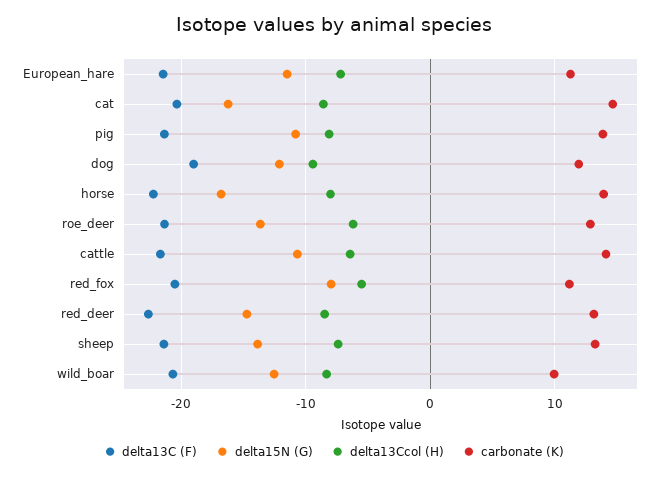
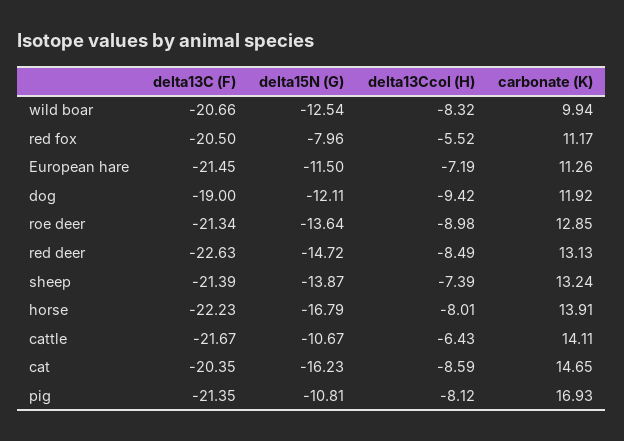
  {
    "delta13C (F)": {
      "European_hare": -21.45,
      "cat": -20.35,
      "pig": -21.35,
      "dog": -19,
      "horse": -22.23,
      "roe_deer": -21.34,
      "cattle": -21.67,
      "red_fox": -20.5,
      "red_deer": -22.63,
      "sheep": -21.39,
      "wild_boar": -20.66
    },
    "delta15N (G)": {
      "European_hare": -11.5,
      "cat": -16.23,
      "pig": -10.81,
      "dog": -12.11,
      "horse": -16.79,
      "roe_deer": -13.64,
      "cattle": -10.67,
      "red_fox": -7.96,
      "red_deer": -14.72,
      "sheep": -13.87,
      "wild_boar": -12.54
    },
    "delta13Ccol (H)": {
      "European_hare": -7.19,
      "cat": -8.59,
      "pig": -8.12,
      "dog": -9.42,
      "horse": -8.01,
-     "roe_deer": -6,
+     "roe_deer": -8.98,
      "cattle": -6.43,
      "red_fox": -5.52,
      "red_deer": -8.49,
      "sheep": -7.39,
      "wild_boar": -8.32
    },
    "carbonate (K)": {
      "European_hare": 11.26,
      "cat": 14.65,
-     "pig": 14,
+     "pig": 16.93,
      "dog": 11.92,
      "horse": 13.91,
      "roe_deer": 12.85,
      "cattle": 14.11,
      "red_fox": 11.17,
      "red_deer": 13.13,
      "sheep": 13.24,
      "wild_boar": 9.94
    }
  }

